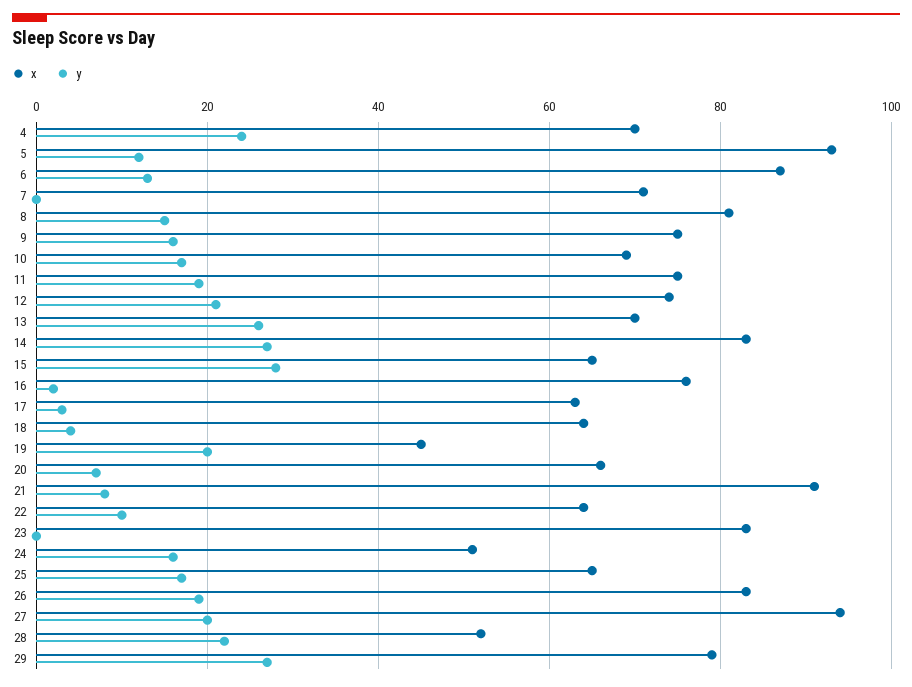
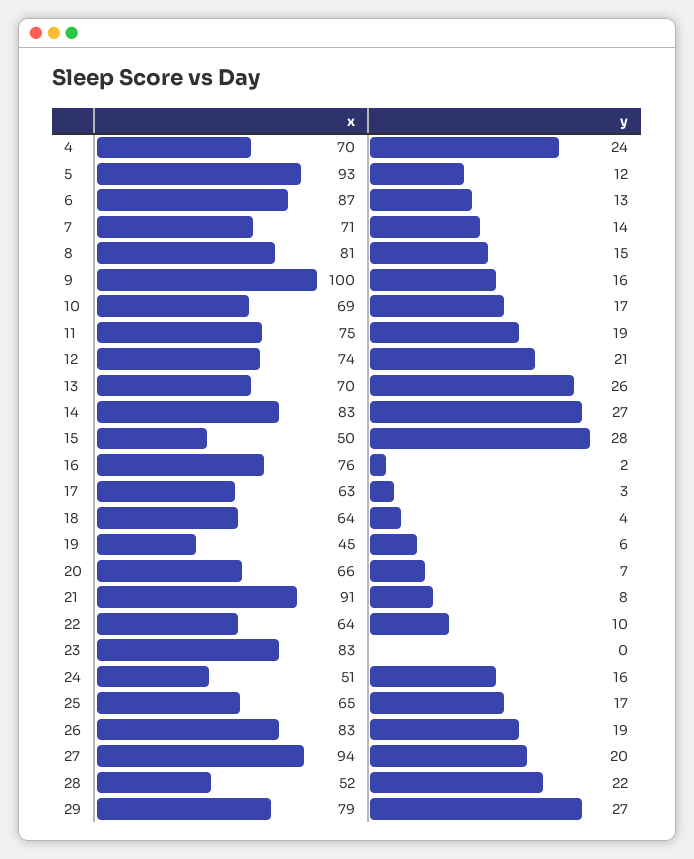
  {
    "x": {
      "4": 70,
      "5": 93,
      "6": 87,
      "7": 71,
      "8": 81,
-     "9": 75,
+     "9": 100,
      "10": 69,
      "11": 75,
      "12": 74,
      "13": 70,
      "14": 83,
-     "15": 65,
+     "15": 50,
      "16": 76,
      "17": 63,
      "18": 64,
      "19": 45,
      "20": 66,
      "21": 91,
      "22": 64,
      "23": 83,
      "24": 51,
      "25": 65,
      "26": 83,
      "27": 94,
      "28": 52,
      "29": 79
    },
    "y": {
      "4": 24,
      "5": 12,
      "6": 13,
-     "7": 0,
+     "7": 14,
      "8": 15,
      "9": 16,
      "10": 17,
      "11": 19,
      "12": 21,
      "13": 26,
      "14": 27,
      "15": 28,
      "16": 2,
      "17": 3,
      "18": 4,
-     "19": 20,
+     "19": 6,
      "20": 7,
      "21": 8,
      "22": 10,
      "23": 0,
      "24": 16,
      "25": 17,
      "26": 19,
      "27": 20,
      "28": 22,
      "29": 27
    }
  }

